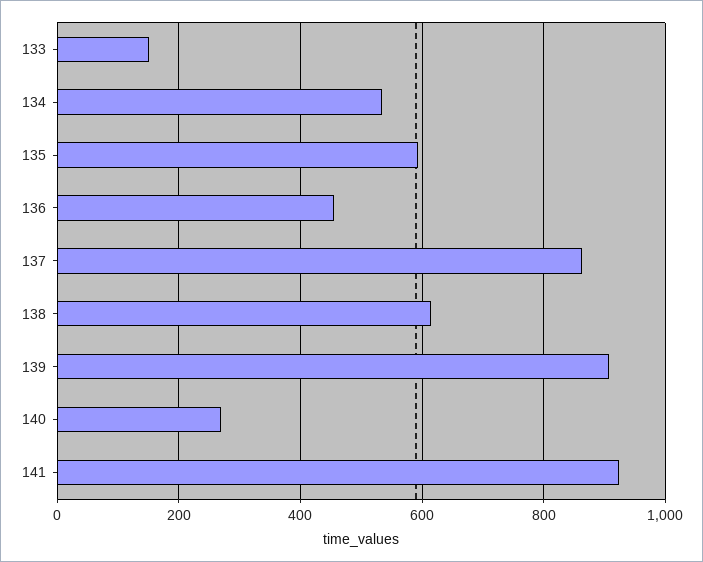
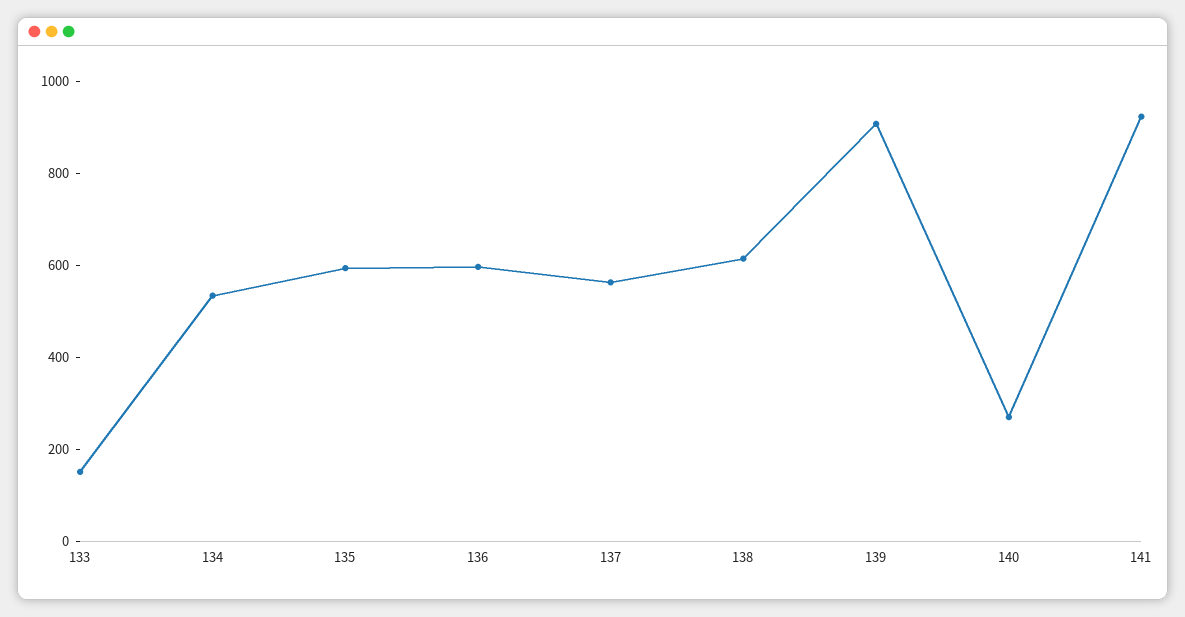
  {
    "133": 160,
    "134": 540,
    "135": 600,
-   "136": 460,
+   "136": 600,
-   "137": 860,
+   "137": 550,
    "138": 620,
    "139": 900,
    "140": 280,
    "141": 920
  }

